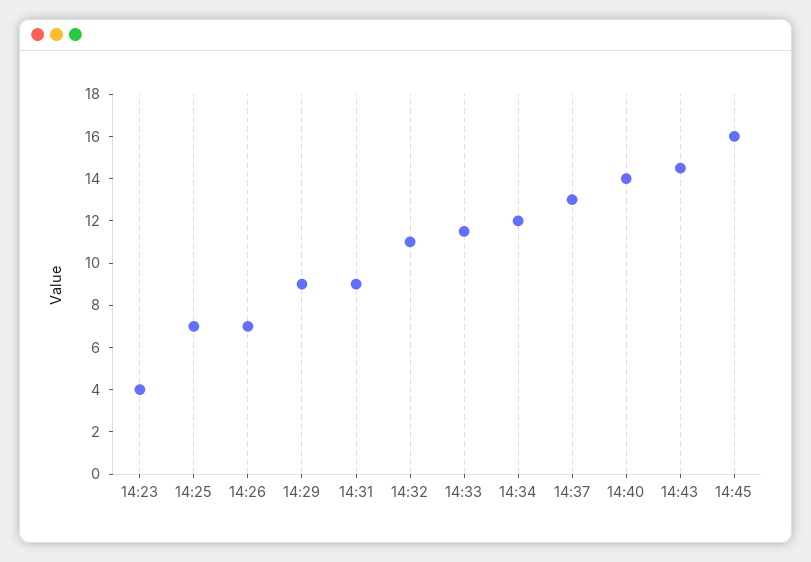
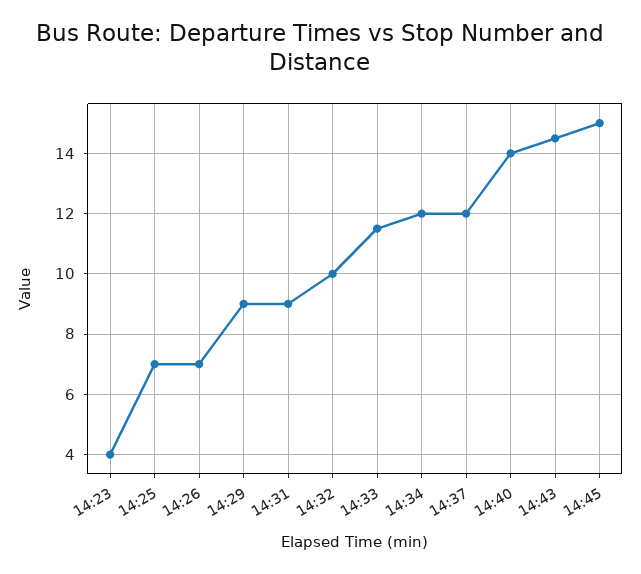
  {
    "14:23": 4,
    "14:25": 7,
    "14:26": 7,
    "14:29": 9,
    "14:31": 9,
-   "14:32": 11,
+   "14:32": 10,
    "14:33": 11.5,
    "14:34": 12,
-   "14:37": 13,
+   "14:37": 12,
    "14:40": 14,
    "14:43": 14.5,
-   "14:45": 16
+   "14:45": 15
  }

